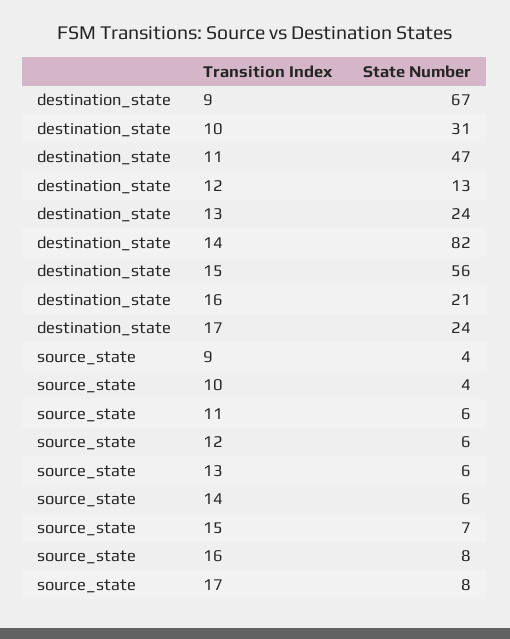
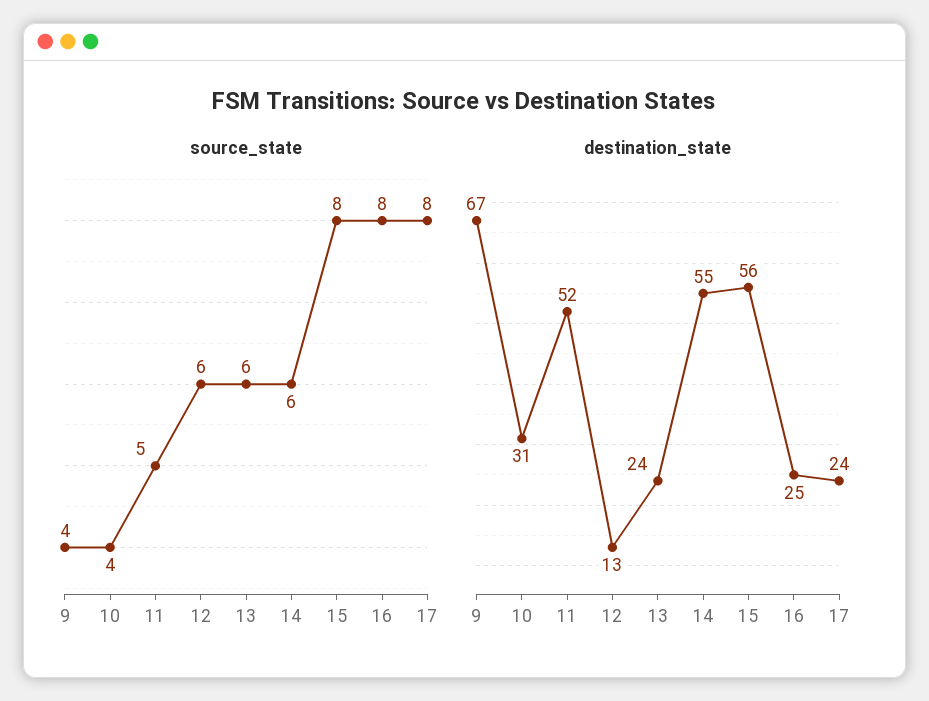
  {
    "destination_state": {
      "9": 67,
      "10": 31,
-     "11": 47,
+     "11": 52,
      "12": 13,
      "13": 24,
-     "14": 82,
+     "14": 55,
      "15": 56,
-     "16": 21,
+     "16": 25,
      "17": 24
    },
    "source_state": {
      "9": 4,
      "10": 4,
-     "11": 6,
+     "11": 5,
      "12": 6,
      "13": 6,
      "14": 6,
-     "15": 7,
+     "15": 8,
      "16": 8,
      "17": 8
    }
  }

